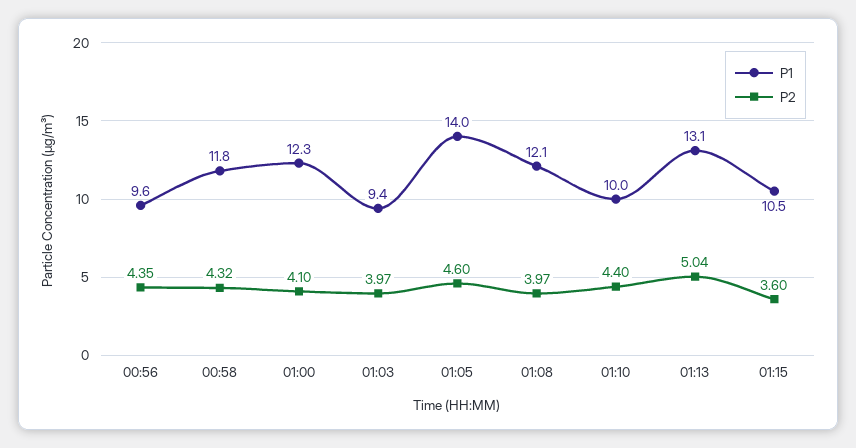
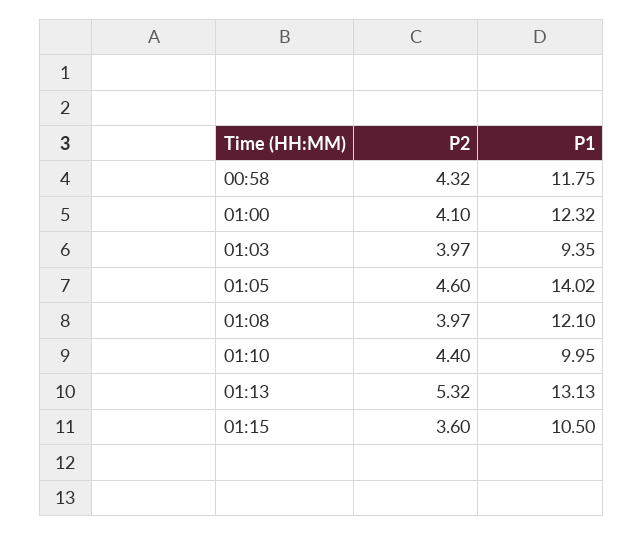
  {
    "P1": {
-     "00:56": 9.6,
      "00:58": 11.75,
      "01:00": 12.32,
      "01:03": 9.35,
      "01:05": 14.02,
      "01:08": 12.1,
      "01:10": 9.95,
      "01:13": 13.13,
      "01:15": 10.5
    },
    "P2": {
-     "00:56": 4.35,
      "00:58": 4.32,
      "01:00": 4.1,
      "01:03": 3.97,
      "01:05": 4.6,
      "01:08": 3.97,
      "01:10": 4.4,
-     "01:13": 5.04,
+     "01:13": 5.32,
      "01:15": 3.6
    }
  }

